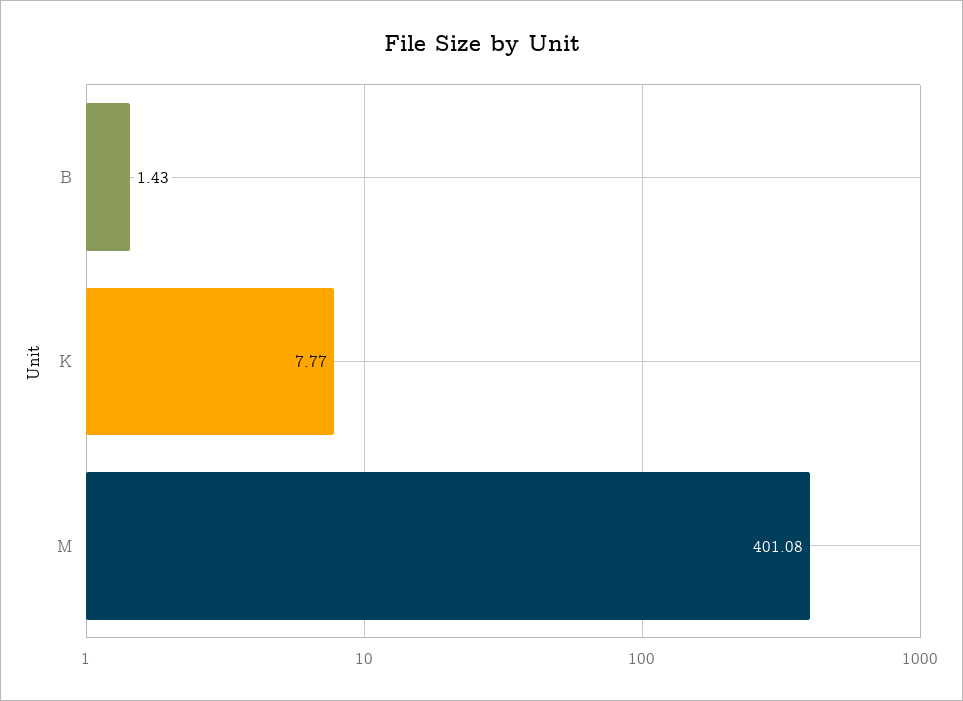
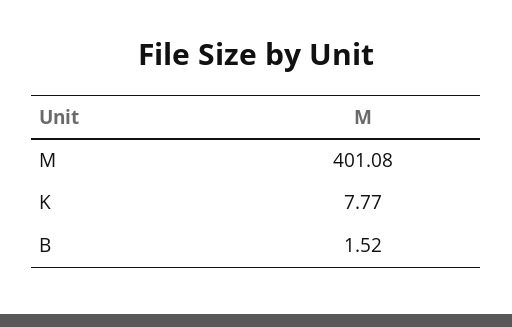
  {
-   "B": 1.43,
+   "B": 1.52,
    "K": 7.77,
    "M": 401.08
  }

